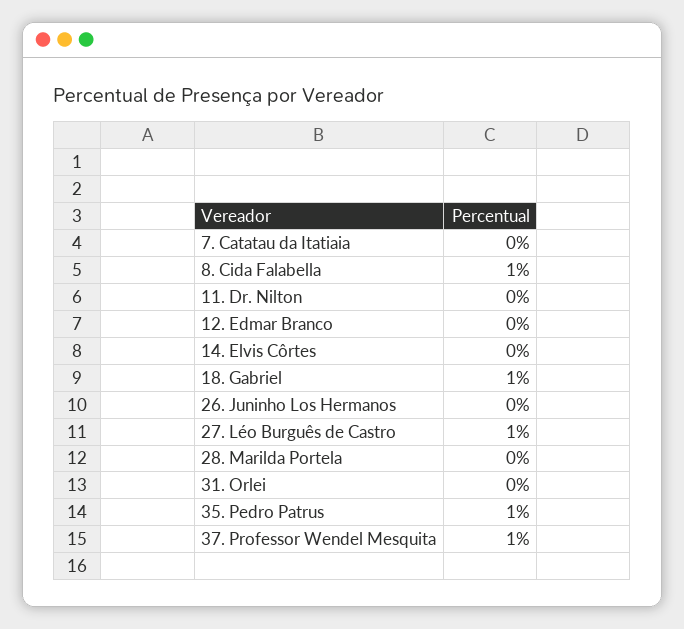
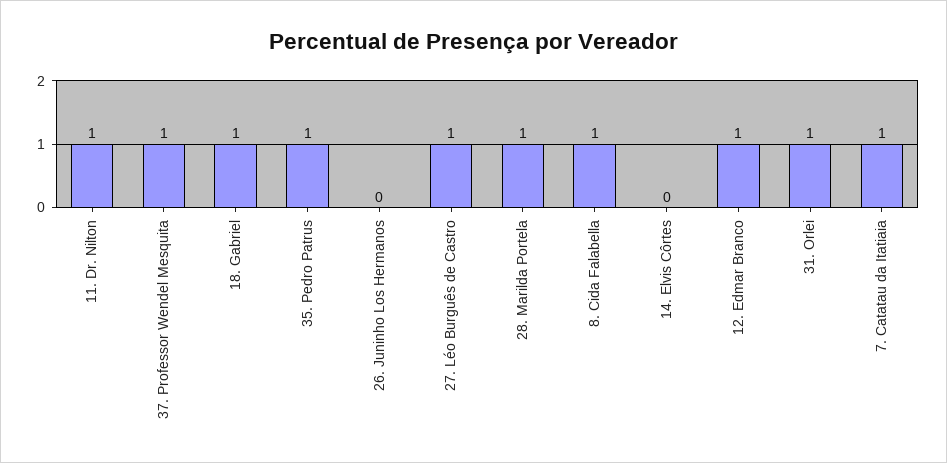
  {
-   "7. Catatau da Itatiaia": 0,
+   "7. Catatau da Itatiaia": 1,
    "8. Cida Falabella": 1,
-   "11. Dr. Nilton": 0,
+   "11. Dr. Nilton": 1,
-   "12. Edmar Branco": 0,
+   "12. Edmar Branco": 1,
    "14. Elvis Côrtes": 0,
    "18. Gabriel": 1,
    "26. Juninho Los Hermanos": 0,
    "27. Léo Burguês de Castro": 1,
-   "28. Marilda Portela": 0,
+   "28. Marilda Portela": 1,
-   "31. Orlei": 0,
+   "31. Orlei": 1,
    "35. Pedro Patrus": 1,
    "37. Professor Wendel Mesquita": 1
  }

